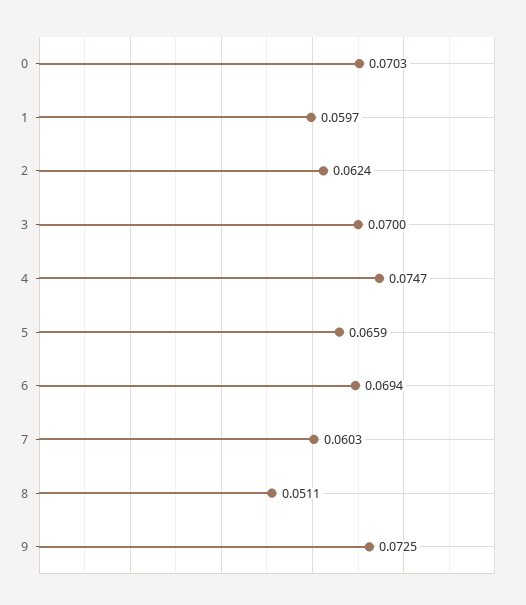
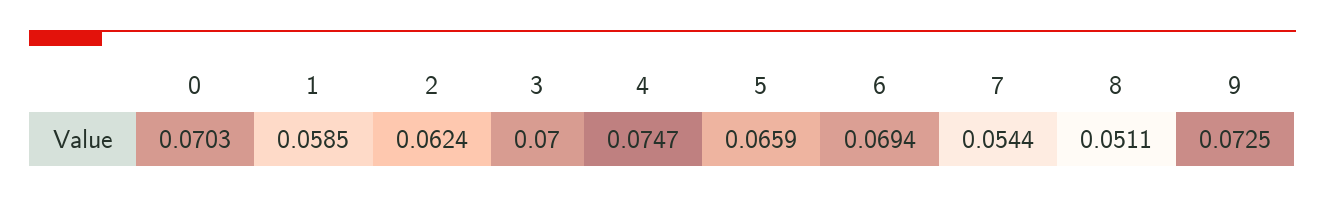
  {
    "0": 0.0703,
-   "1": 0.0597,
+   "1": 0.0585,
    "2": 0.0624,
    "3": 0.07,
    "4": 0.0747,
    "5": 0.0659,
    "6": 0.0694,
-   "7": 0.0603,
+   "7": 0.0544,
    "8": 0.0511,
    "9": 0.0725
  }

